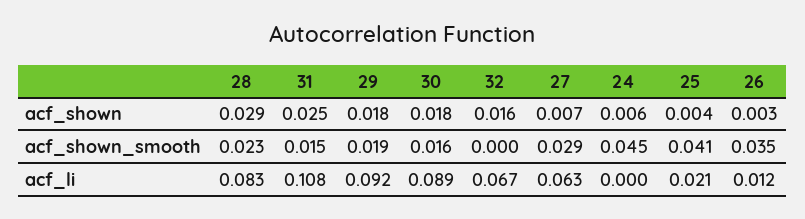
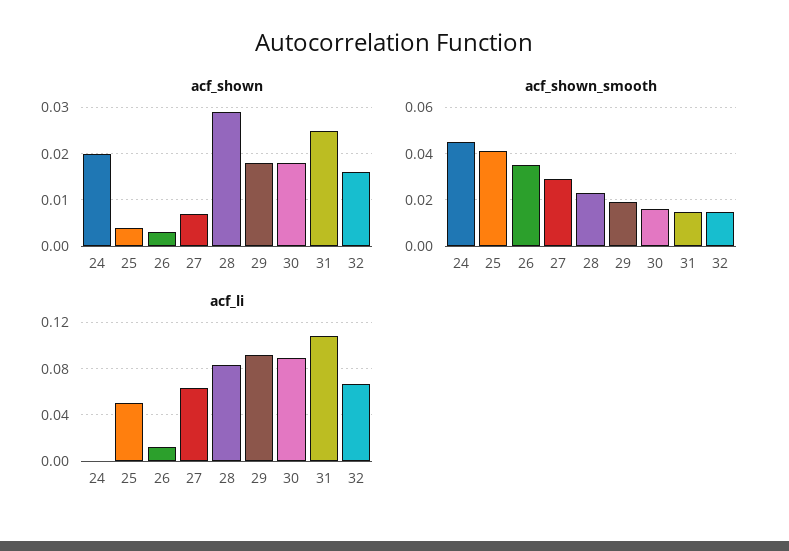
  {
    "acf_shown": {
      "28": 0.029,
      "31": 0.025,
      "29": 0.018,
      "30": 0.018,
      "32": 0.016,
      "27": 0.007,
-     "24": 0.006,
+     "24": 0.02,
      "25": 0.004,
      "26": 0.003
    },
    "acf_shown_smooth": {
      "28": 0.023,
      "31": 0.015,
      "29": 0.019,
      "30": 0.016,
-     "32": 0,
+     "32": 0.015,
      "27": 0.029,
      "24": 0.045,
      "25": 0.041,
      "26": 0.035
    },
    "acf_li": {
      "28": 0.083,
      "31": 0.108,
      "29": 0.092,
      "30": 0.089,
      "32": 0.067,
      "27": 0.063,
      "24": 0,
-     "25": 0.021,
+     "25": 0.05,
      "26": 0.012
    }
  }

